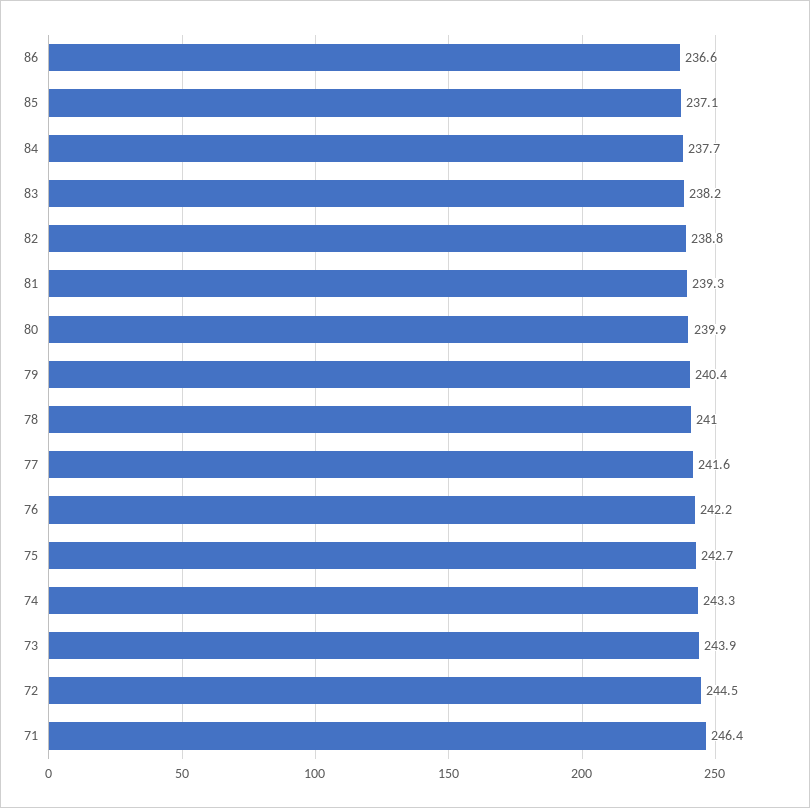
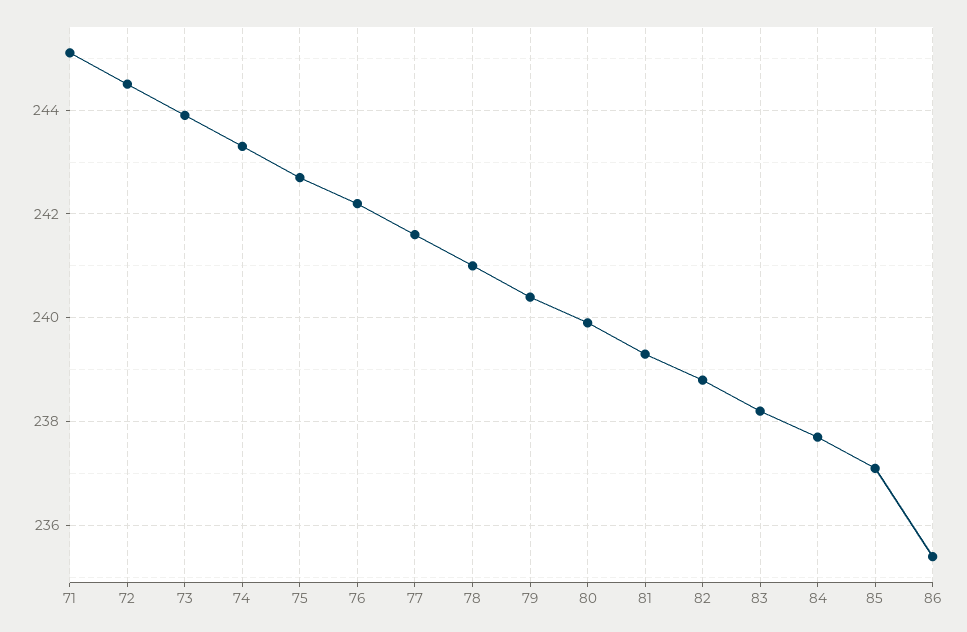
  {
-   "86": 236.6,
+   "86": 235.5,
    "85": 237.1,
    "84": 237.7,
    "83": 238.2,
    "82": 238.8,
    "81": 239.3,
    "80": 239.9,
    "79": 240.4,
    "78": 241,
    "77": 241.6,
    "76": 242.2,
    "75": 242.7,
    "74": 243.3,
    "73": 243.9,
    "72": 244.5,
-   "71": 246.4
+   "71": 245
  }

